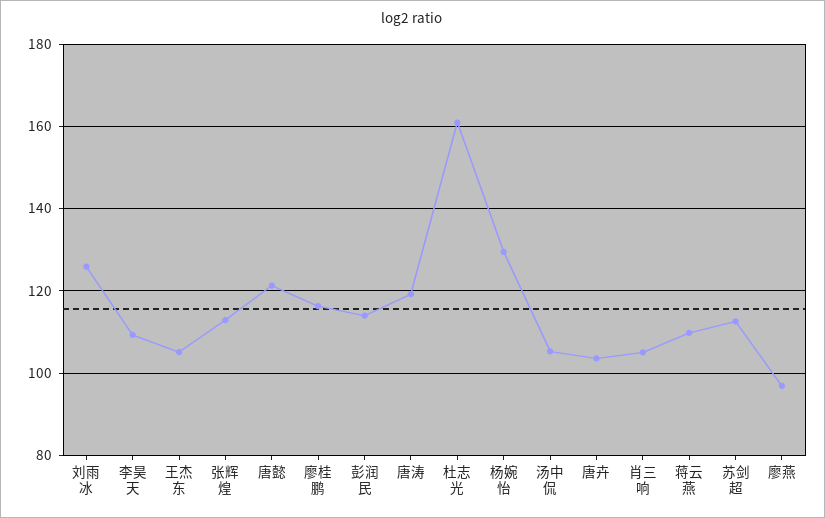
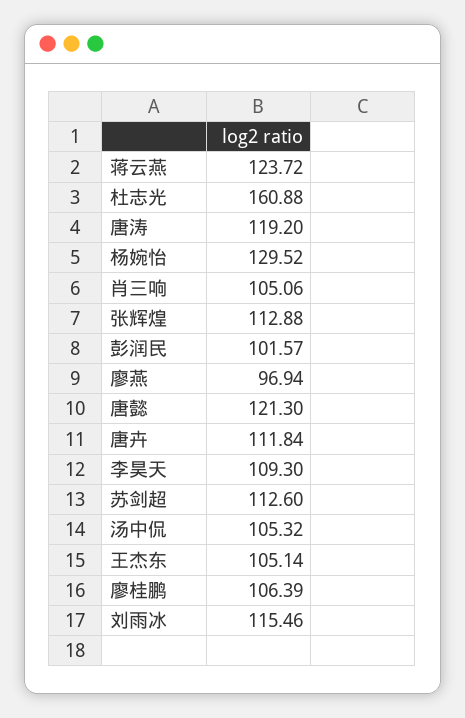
  {
-   "刘雨冰": 126,
+   "刘雨冰": 115.46,
    "李昊天": 109.3,
    "王杰东": 105.14,
    "张辉煌": 112.88,
    "唐懿": 121.3,
-   "廖桂鹏": 116,
+   "廖桂鹏": 106.39,
-   "彭润民": 114,
+   "彭润民": 101.57,
    "唐涛": 119.2,
    "杜志光": 160.88,
    "杨婉怡": 129.52,
    "汤中侃": 105.32,
-   "唐卉": 104,
+   "唐卉": 111.84,
    "肖三响": 105.06,
-   "蒋云燕": 110,
+   "蒋云燕": 123.72,
    "苏剑超": 112.6,
    "廖燕": 96.94
  }

